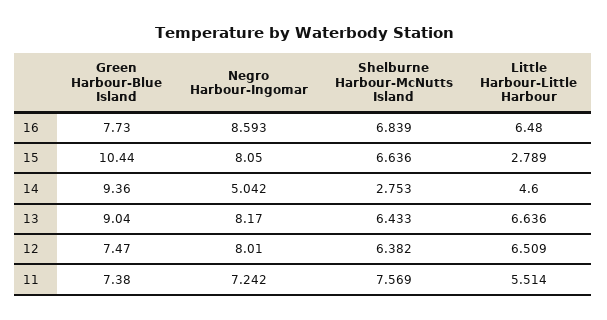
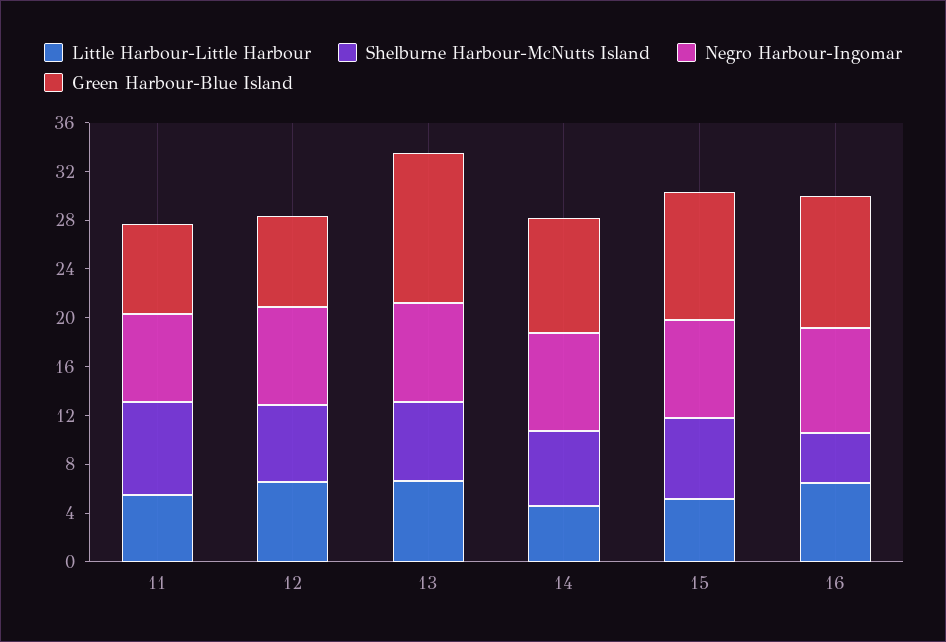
  {
    "Green Harbour-Blue Island": {
-     "16": 7.73,
+     "16": 11,
      "15": 10.44,
      "14": 9.36,
-     "13": 9.04,
+     "13": 12,
      "12": 7.47,
      "11": 7.38
    },
    "Negro Harbour-Ingomar": {
      "16": 8.593,
      "15": 8.05,
-     "14": 5.042,
+     "14": 8,
      "13": 8.17,
      "12": 8.01,
      "11": 7.242
    },
    "Shelburne Harbour-McNutts Island": {
-     "16": 6.839,
+     "16": 4,
      "15": 6.636,
-     "14": 2.753,
+     "14": 6,
      "13": 6.433,
      "12": 6.382,
      "11": 7.569
    },
    "Little Harbour-Little Harbour": {
      "16": 6.48,
-     "15": 2.789,
+     "15": 5,
      "14": 4.6,
      "13": 6.636,
      "12": 6.509,
      "11": 5.514
    }
  }

